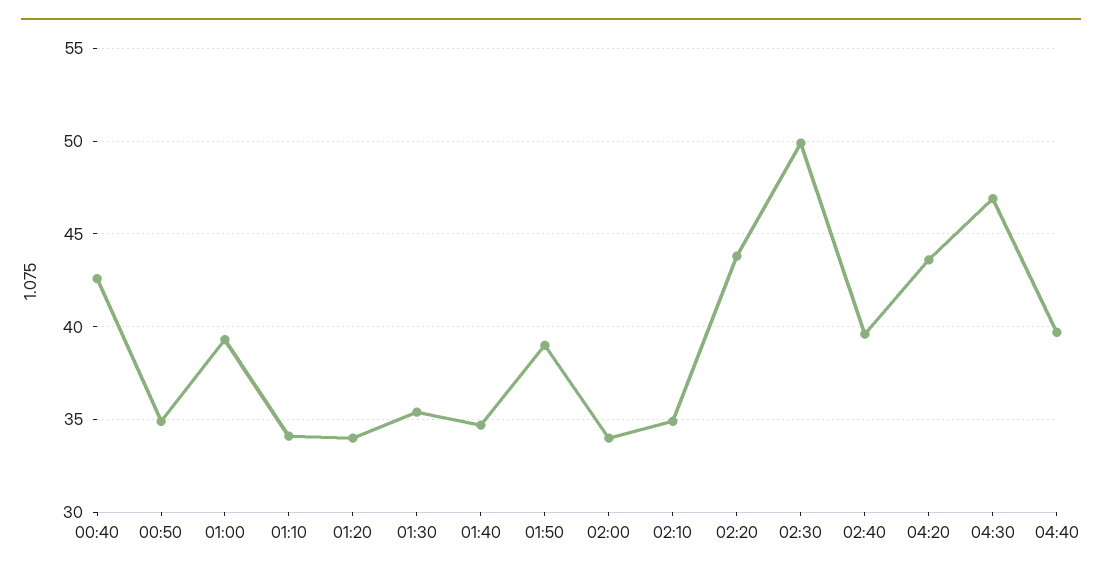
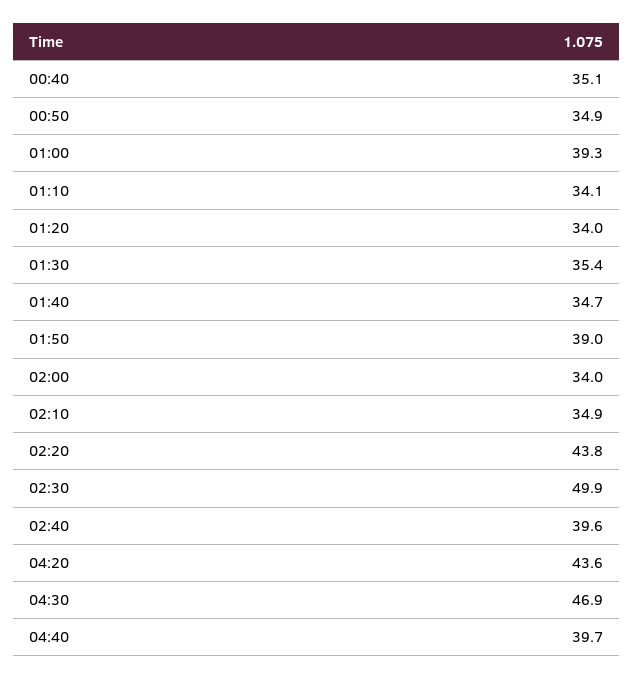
  {
-   "00:40": 42.5,
+   "00:40": 35.1,
    "00:50": 34.9,
    "01:00": 39.3,
    "01:10": 34.1,
    "01:20": 34,
    "01:30": 35.4,
    "01:40": 34.7,
    "01:50": 39,
    "02:00": 34,
    "02:10": 34.9,
    "02:20": 43.8,
    "02:30": 49.9,
    "02:40": 39.6,
    "04:20": 43.6,
    "04:30": 46.9,
    "04:40": 39.7
  }

